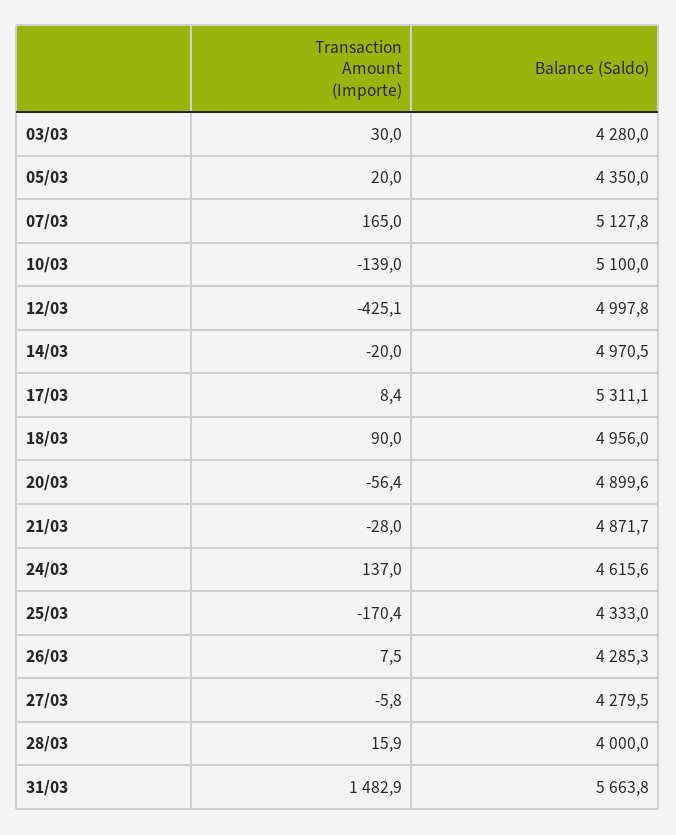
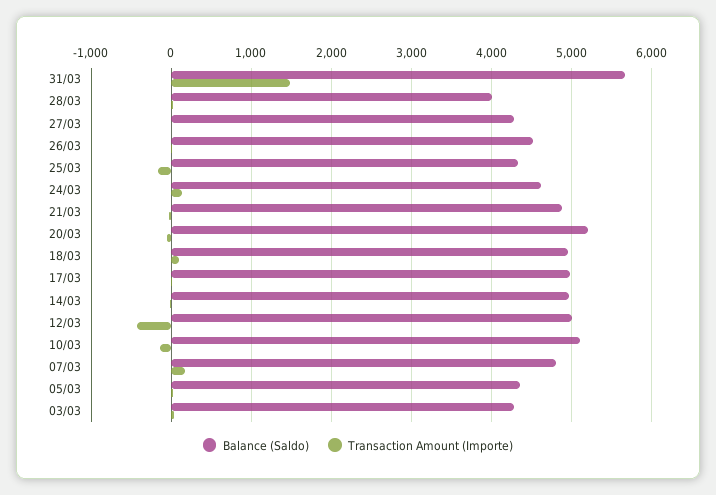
  {
    "Transaction Amount (Importe)": {
      "03/03": 30,
      "05/03": 20,
      "07/03": 165,
      "10/03": -139,
      "12/03": -425.1,
      "14/03": -20,
      "17/03": 8.4,
      "18/03": 90,
      "20/03": -56.4,
      "21/03": -28,
      "24/03": 137,
      "25/03": -170.4,
      "26/03": 7.5,
      "27/03": -5.8,
      "28/03": 15.9,
      "31/03": 1482.9
    },
    "Balance (Saldo)": {
      "03/03": 4280,
      "05/03": 4350,
-     "07/03": 5127.8,
+     "07/03": 4800,
      "10/03": 5100,
      "12/03": 4997.8,
      "14/03": 4970.5,
-     "17/03": 5311.1,
+     "17/03": 5000,
      "18/03": 4956,
-     "20/03": 4899.6,
+     "20/03": 5200,
      "21/03": 4871.7,
      "24/03": 4615.6,
      "25/03": 4333,
-     "26/03": 4285.3,
+     "26/03": 4500,
      "27/03": 4279.5,
      "28/03": 4000,
      "31/03": 5663.8
    }
  }

